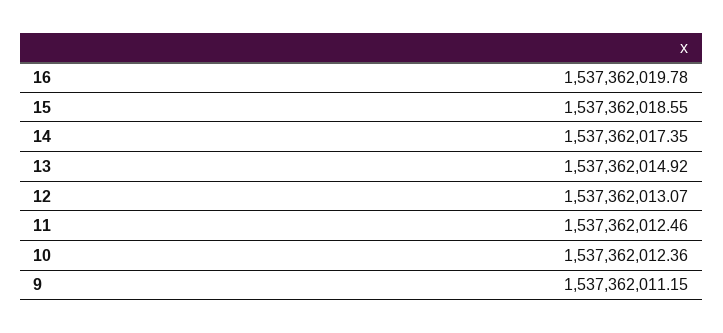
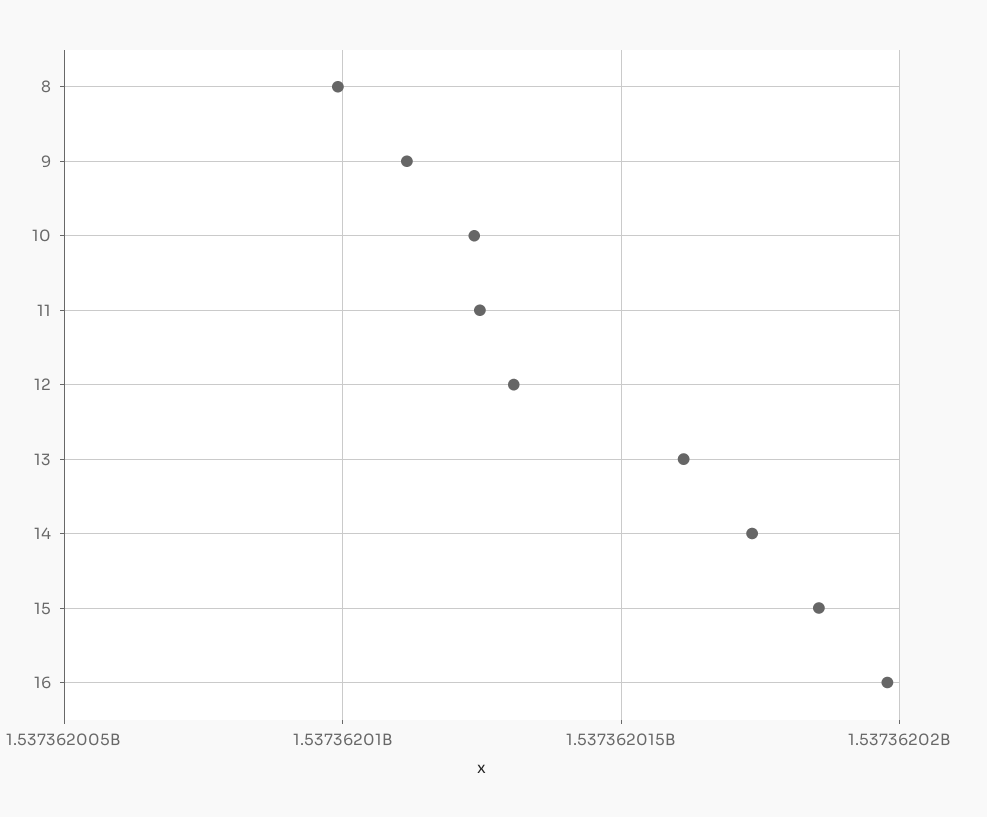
  {
    "16": 1537362019.78,
    "15": 1537362018.55,
    "14": 1537362017.35,
-   "13": 1537362014.92,
+   "13": 1537362016,
    "12": 1537362013.07,
    "11": 1537362012.46,
    "10": 1537362012.36,
-   "9": 1537362011.15
+   "9": 1537362011.15,
+   "8": 1537362010
  }

